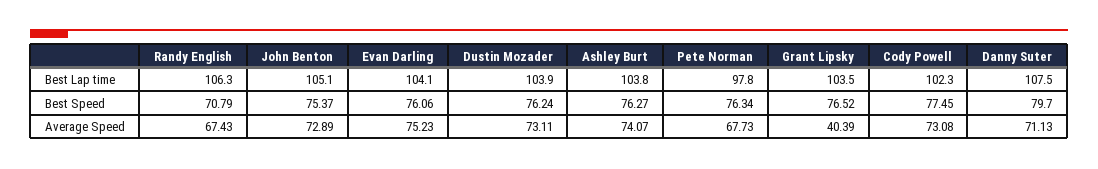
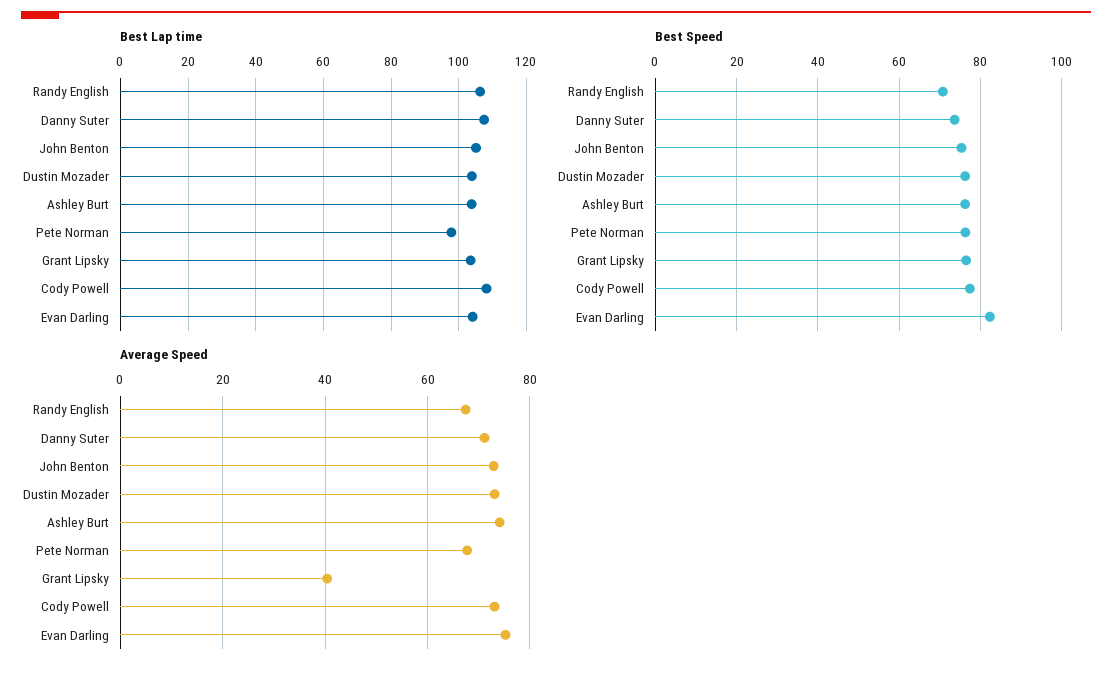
  {
    "Best Lap time": {
      "Randy English": 106.3,
      "John Benton": 105.1,
      "Evan Darling": 104.1,
      "Dustin Mozader": 103.9,
      "Ashley Burt": 103.8,
      "Pete Norman": 97.8,
      "Grant Lipsky": 103.5,
-     "Cody Powell": 102.3,
+     "Cody Powell": 108,
      "Danny Suter": 107.5
    },
    "Best Speed": {
      "Randy English": 70.79,
      "John Benton": 75.37,
-     "Evan Darling": 76.06,
+     "Evan Darling": 82,
      "Dustin Mozader": 76.24,
      "Ashley Burt": 76.27,
      "Pete Norman": 76.34,
      "Grant Lipsky": 76.52,
      "Cody Powell": 77.45,
-     "Danny Suter": 79.7
+     "Danny Suter": 74
    },
    "Average Speed": {
      "Randy English": 67.43,
      "John Benton": 72.89,
      "Evan Darling": 75.23,
      "Dustin Mozader": 73.11,
      "Ashley Burt": 74.07,
      "Pete Norman": 67.73,
      "Grant Lipsky": 40.39,
      "Cody Powell": 73.08,
      "Danny Suter": 71.13
    }
  }

